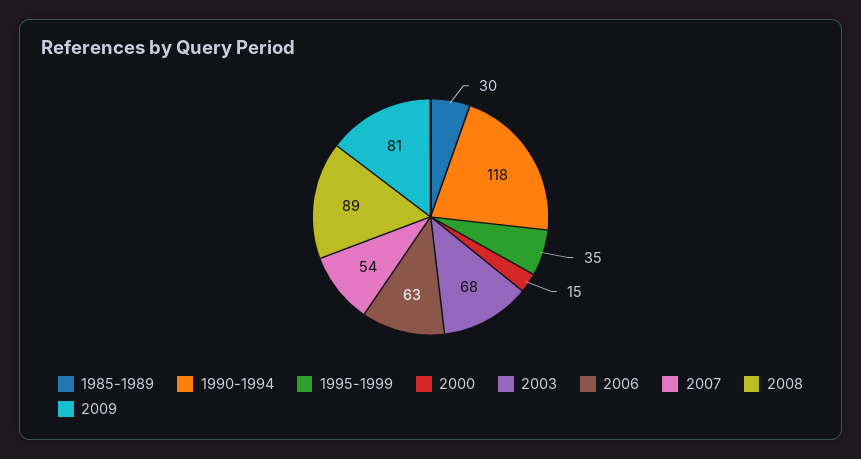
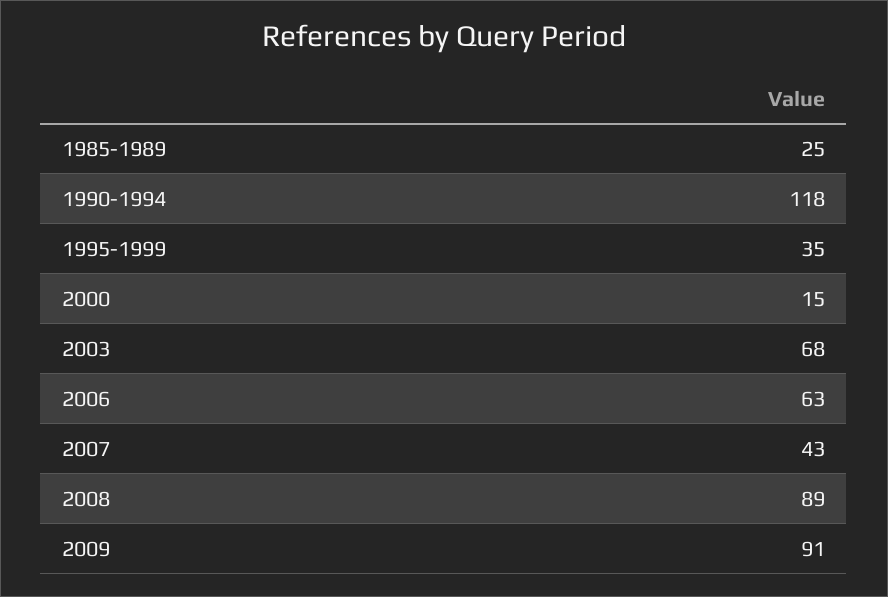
  {
-   "1985-1989": 30,
+   "1985-1989": 25,
    "1990-1994": 118,
    "1995-1999": 35,
    "2000": 15,
    "2003": 68,
    "2006": 63,
-   "2007": 54,
+   "2007": 43,
    "2008": 89,
-   "2009": 81
+   "2009": 91
  }

